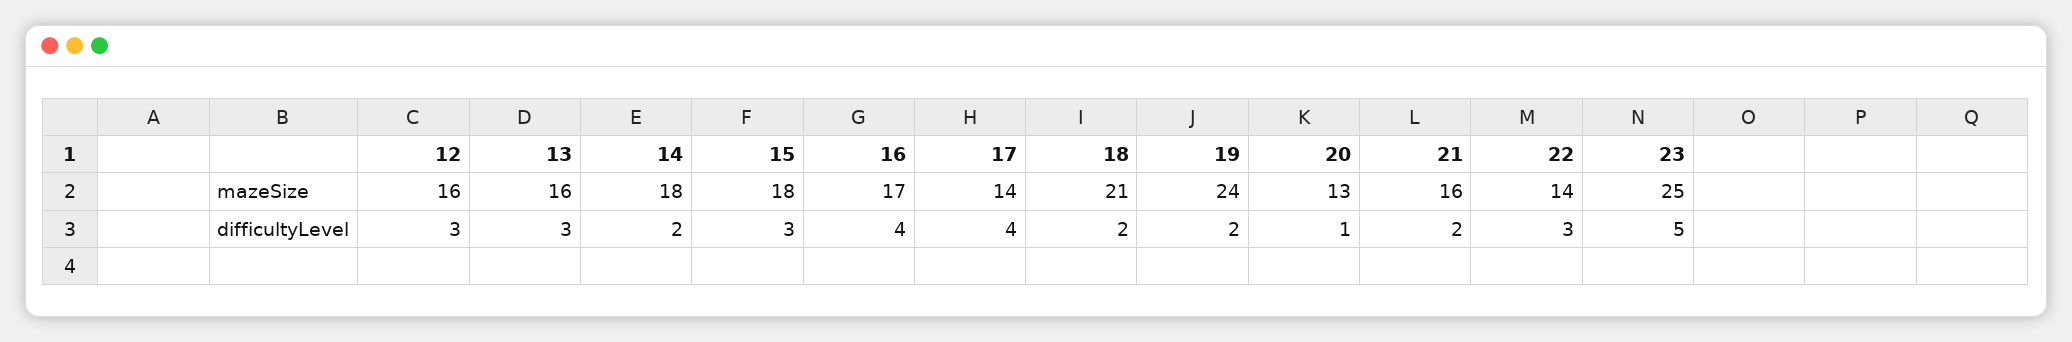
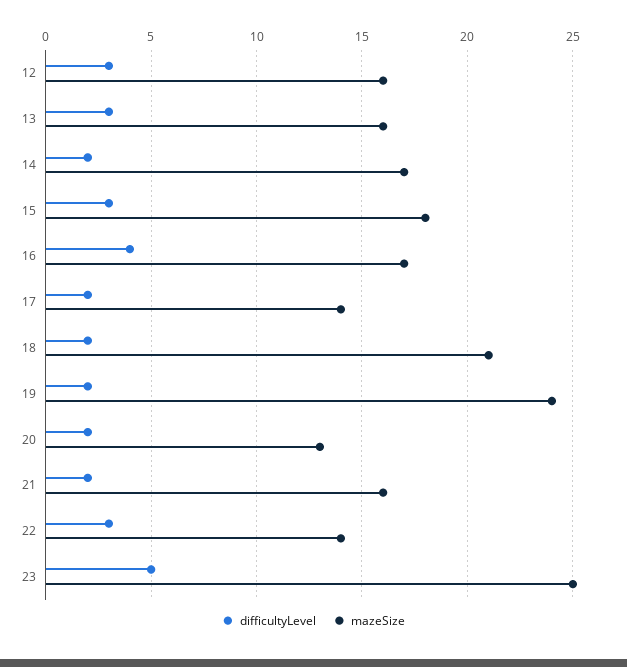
  {
    "mazeSize": {
      "12": 16,
      "13": 16,
-     "14": 18,
+     "14": 17,
      "15": 18,
      "16": 17,
      "17": 14,
      "18": 21,
      "19": 24,
      "20": 13,
      "21": 16,
      "22": 14,
      "23": 25
    },
    "difficultyLevel": {
      "12": 3,
      "13": 3,
      "14": 2,
      "15": 3,
      "16": 4,
-     "17": 4,
+     "17": 2,
      "18": 2,
      "19": 2,
-     "20": 1,
+     "20": 2,
      "21": 2,
      "22": 3,
      "23": 5
    }
  }

